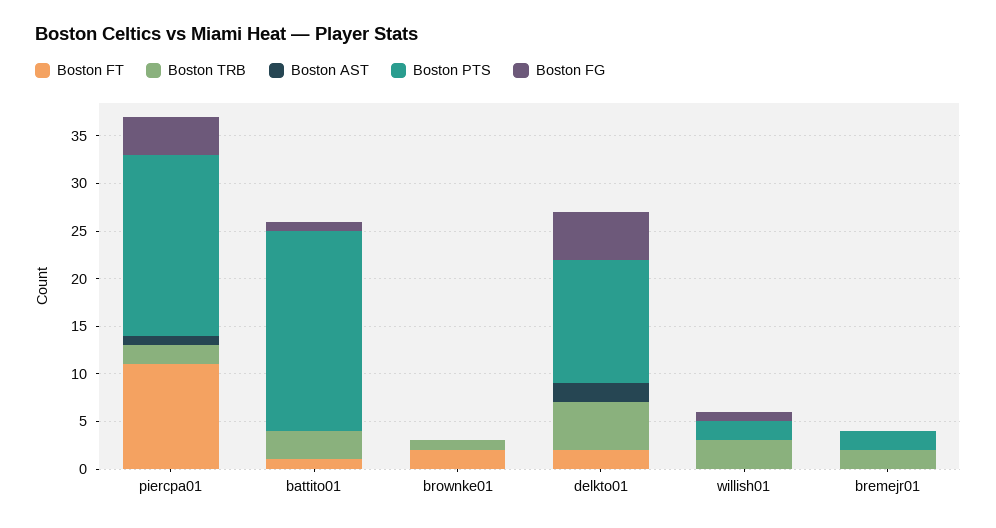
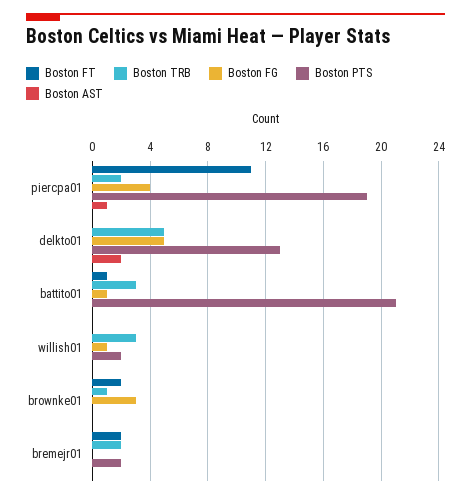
  {
    "Boston FT": {
      "piercpa01": 11,
      "battito01": 1,
      "brownke01": 2,
-     "delkto01": 2,
+     "delkto01": 0,
      "willish01": 0,
-     "bremejr01": 0
+     "bremejr01": 2
    },
    "Boston TRB": {
      "piercpa01": 2,
      "battito01": 3,
      "brownke01": 1,
      "delkto01": 5,
      "willish01": 3,
      "bremejr01": 2
    },
    "Boston AST": {
      "piercpa01": 1,
      "battito01": 0,
      "brownke01": 0,
      "delkto01": 2,
      "willish01": 0,
      "bremejr01": 0
    },
    "Boston PTS": {
      "piercpa01": 19,
      "battito01": 21,
      "brownke01": 0,
      "delkto01": 13,
      "willish01": 2,
      "bremejr01": 2
    },
    "Boston FG": {
      "piercpa01": 4,
      "battito01": 1,
-     "brownke01": 0,
+     "brownke01": 3,
      "delkto01": 5,
      "willish01": 1,
      "bremejr01": 0
    }
  }

